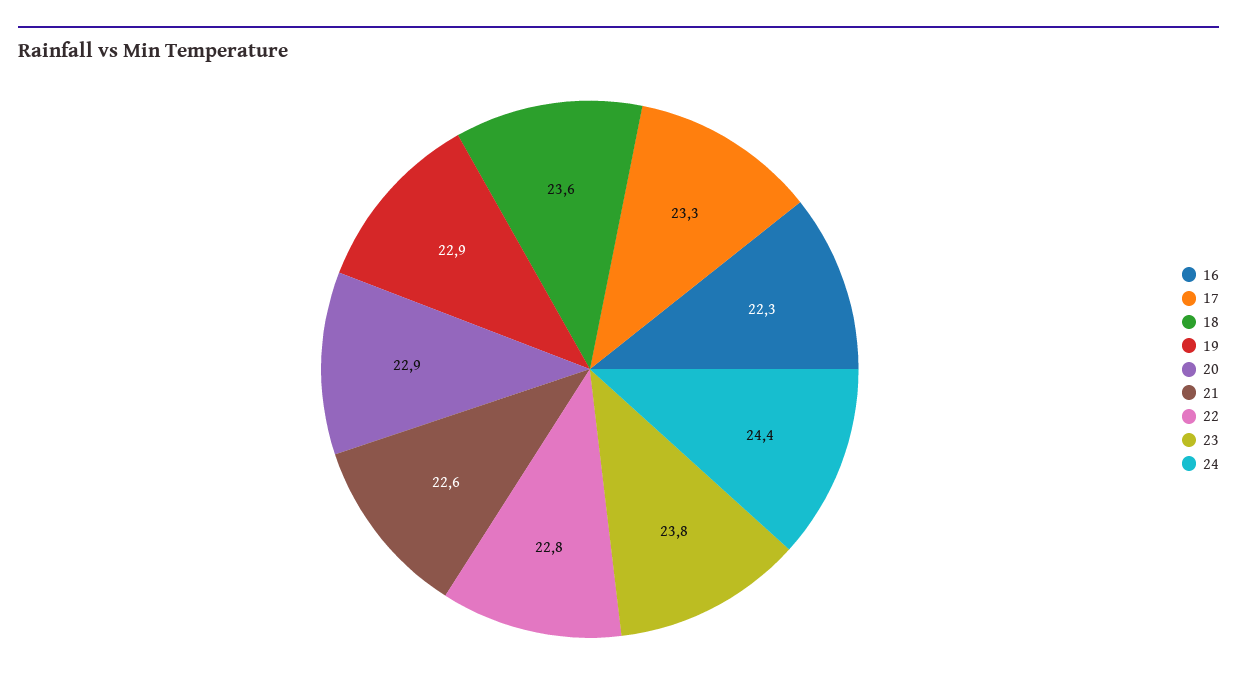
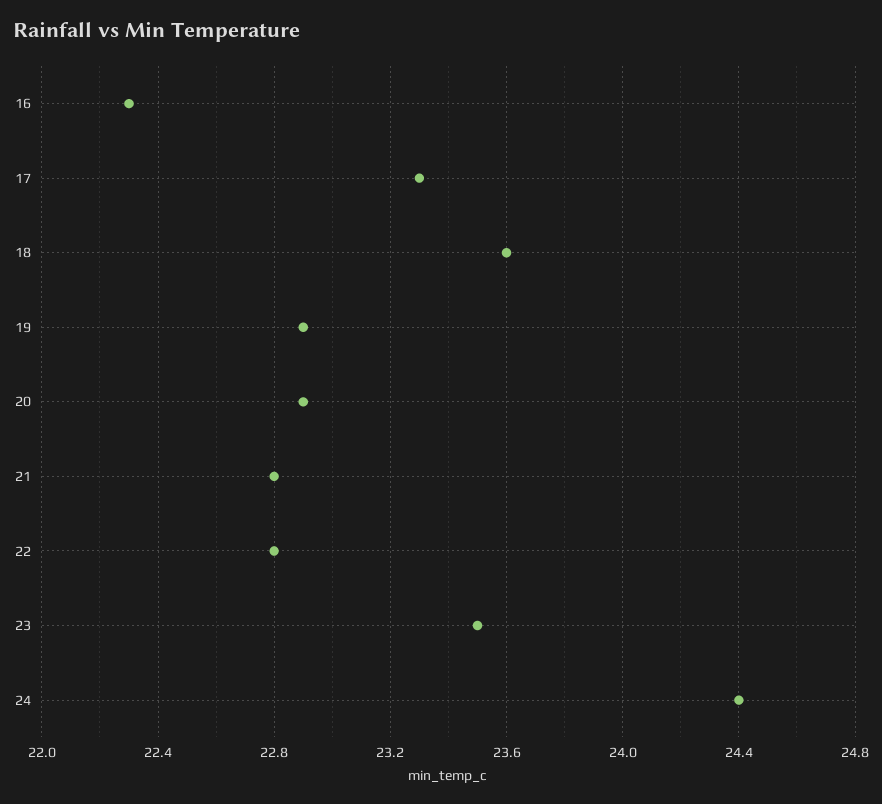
  {
    "16": 22.3,
    "17": 23.3,
    "18": 23.6,
    "19": 22.9,
    "20": 22.9,
-   "21": 22.6,
+   "21": 22.8,
    "22": 22.8,
-   "23": 23.8,
+   "23": 23.5,
    "24": 24.4
  }

